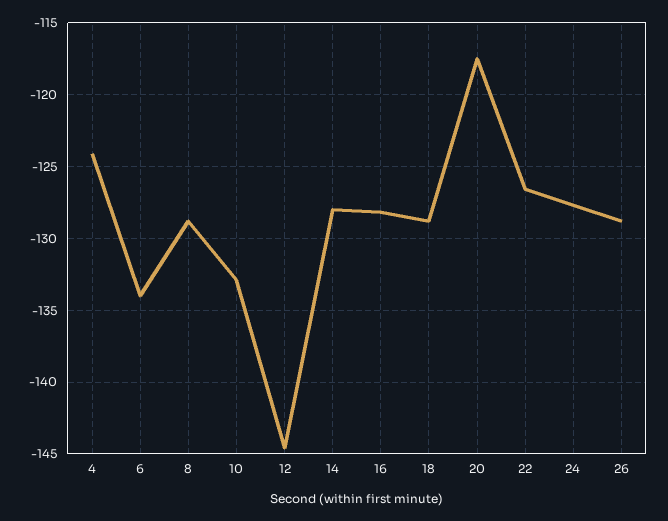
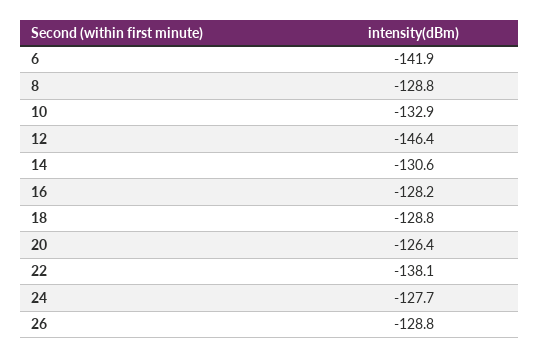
  {
-   "4": -124,
-   "6": -134,
+   "6": -141.9,
    "8": -128.8,
    "10": -132.9,
-   "12": -144.5,
+   "12": -146.4,
-   "14": -128,
+   "14": -130.6,
    "16": -128.2,
    "18": -128.8,
-   "20": -117.5,
+   "20": -126.4,
-   "22": -126.5,
+   "22": -138.1,
    "24": -127.7,
    "26": -128.8
  }

